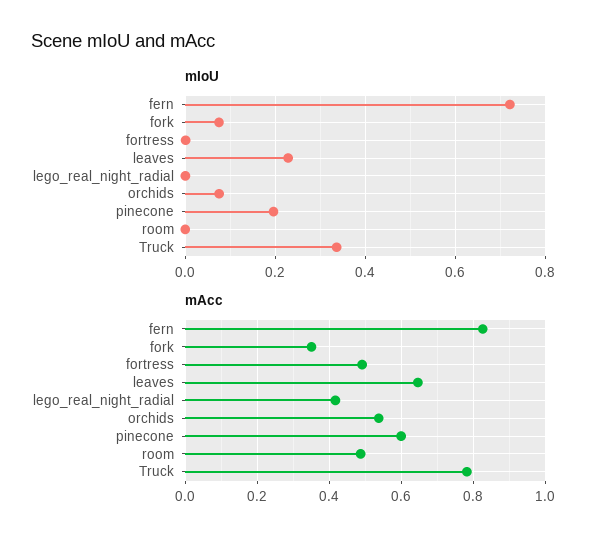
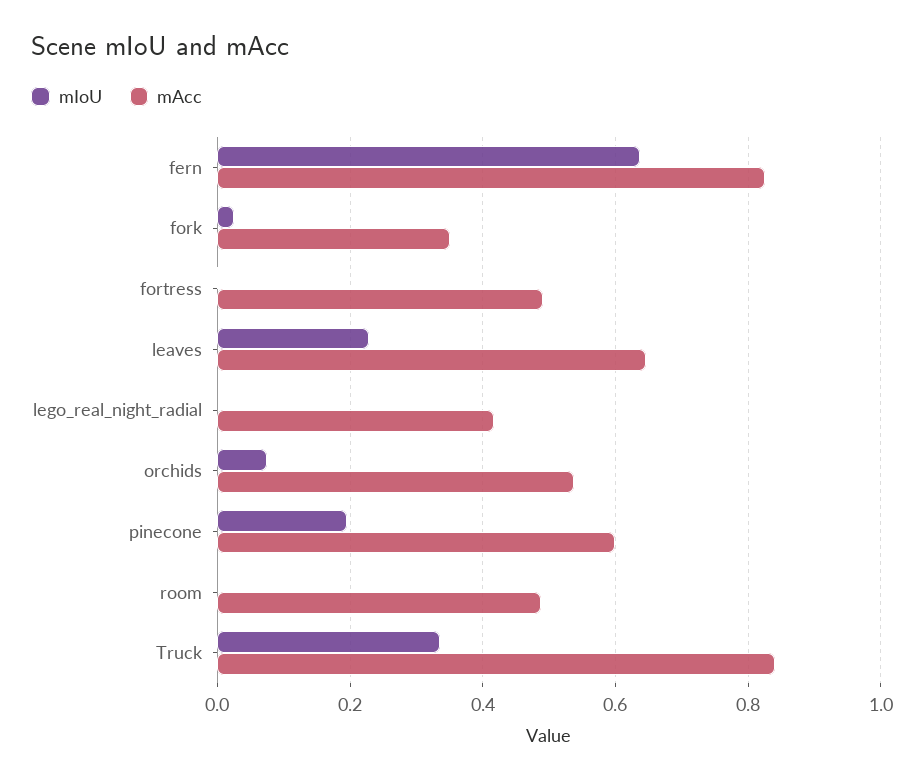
  {
    "mIoU": {
-     "fern": 0.72,
+     "fern": 0.64,
-     "fork": 0.08,
+     "fork": 0.02,
      "fortress": 0,
      "leaves": 0.22,
      "lego_real_night_radial": 0,
      "orchids": 0.08,
      "pinecone": 0.2,
      "room": 0,
      "Truck": 0.34
    },
    "mAcc": {
      "fern": 0.82,
      "fork": 0.36,
      "fortress": 0.5,
      "leaves": 0.64,
      "lego_real_night_radial": 0.42,
      "orchids": 0.54,
      "pinecone": 0.6,
      "room": 0.48,
-     "Truck": 0.78
+     "Truck": 0.84
    }
  }

